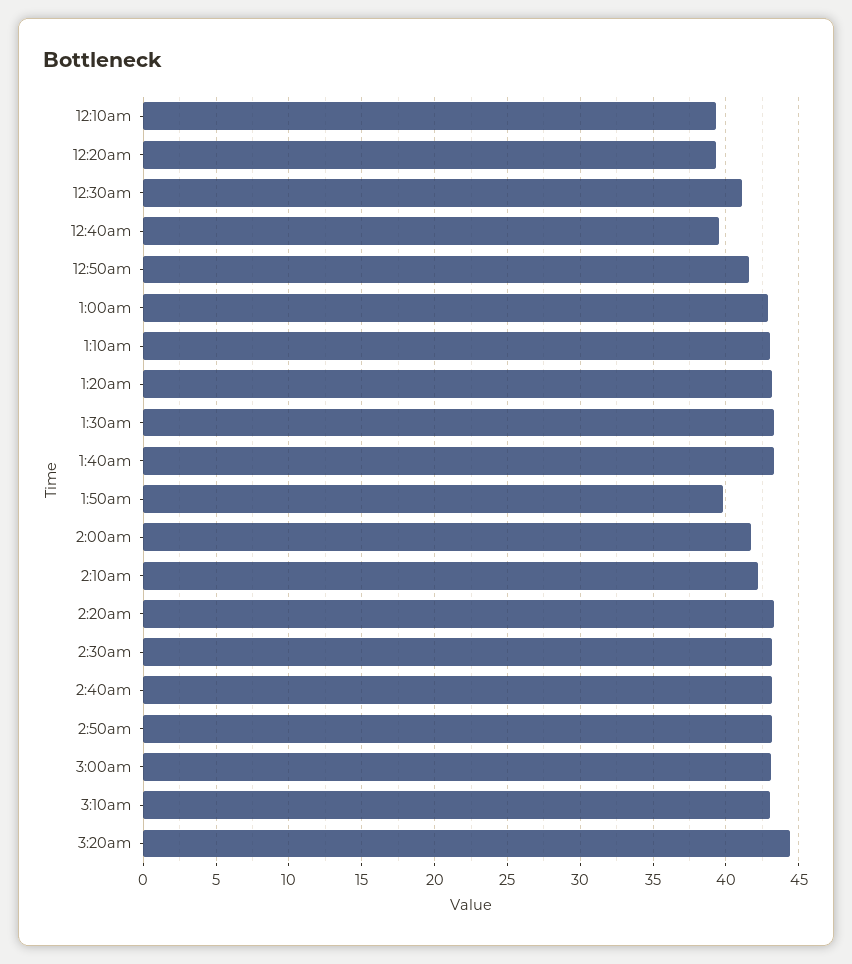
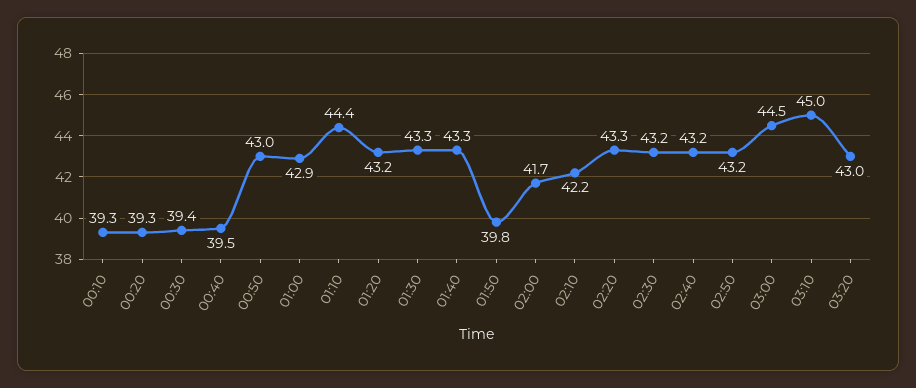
  {
    "12:10am": 39.3,
    "12:20am": 39.3,
-   "12:30am": 41,
+   "12:30am": 39.4,
    "12:40am": 39.5,
-   "12:50am": 41.5,
+   "12:50am": 43,
    "1:00am": 42.9,
-   "1:10am": 43,
+   "1:10am": 44.4,
    "1:20am": 43.2,
    "1:30am": 43.3,
    "1:40am": 43.3,
    "1:50am": 39.8,
    "2:00am": 41.7,
    "2:10am": 42.2,
    "2:20am": 43.3,
    "2:30am": 43.2,
    "2:40am": 43.2,
    "2:50am": 43.2,
-   "3:00am": 43,
+   "3:00am": 44.5,
-   "3:10am": 43,
+   "3:10am": 45,
-   "3:20am": 44.5
+   "3:20am": 43
  }

